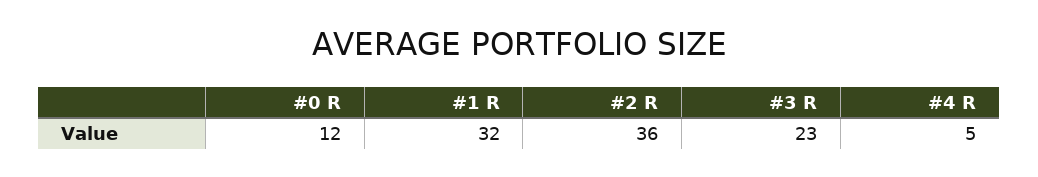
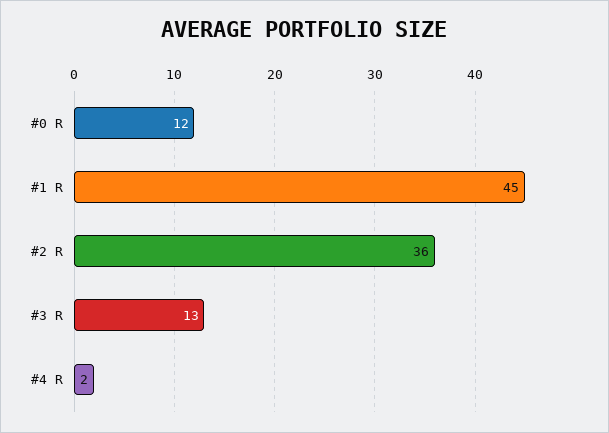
  {
    "#0 R": 12,
-   "#1 R": 32,
+   "#1 R": 45,
    "#2 R": 36,
-   "#3 R": 23,
+   "#3 R": 13,
-   "#4 R": 5
+   "#4 R": 2
  }

